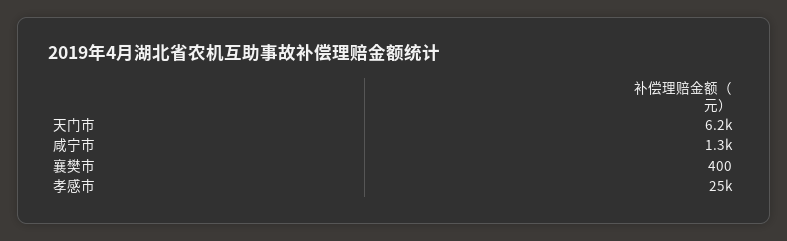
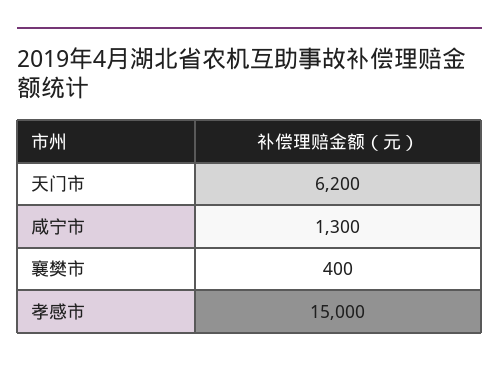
  {
    "天门市": 6200,
    "咸宁市": 1300,
    "襄樊市": 400,
-   "孝感市": 25000
+   "孝感市": 15000
  }

